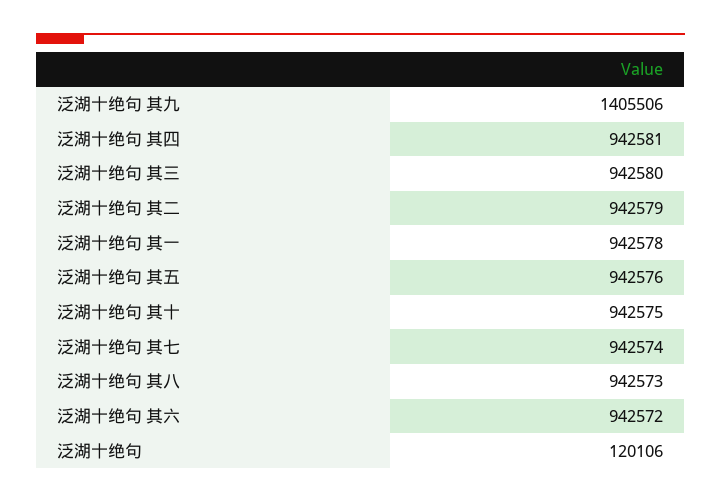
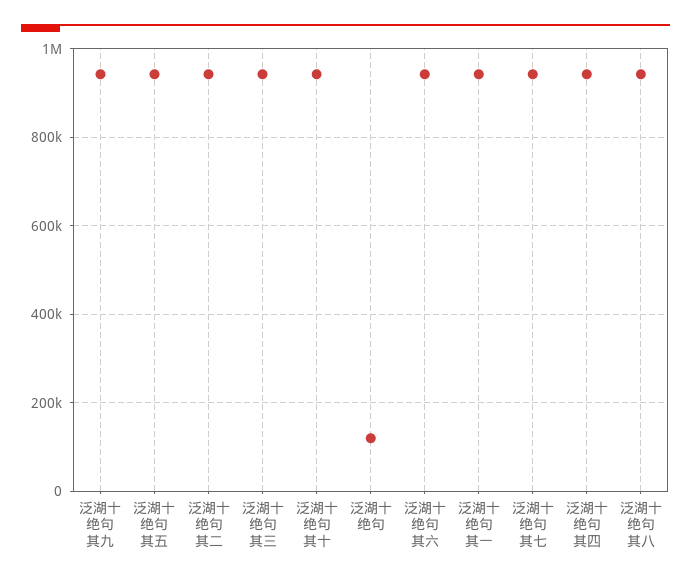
  {
-   "泛湖十绝句 其九": 1405506,
+   "泛湖十绝句 其九": 940000,
    "泛湖十绝句 其四": 942581,
    "泛湖十绝句 其三": 942580,
    "泛湖十绝句 其二": 942579,
    "泛湖十绝句 其一": 942578,
    "泛湖十绝句 其五": 942576,
    "泛湖十绝句 其十": 942575,
    "泛湖十绝句 其七": 942574,
    "泛湖十绝句 其八": 942573,
    "泛湖十绝句 其六": 942572,
    "泛湖十绝句": 120106
  }

